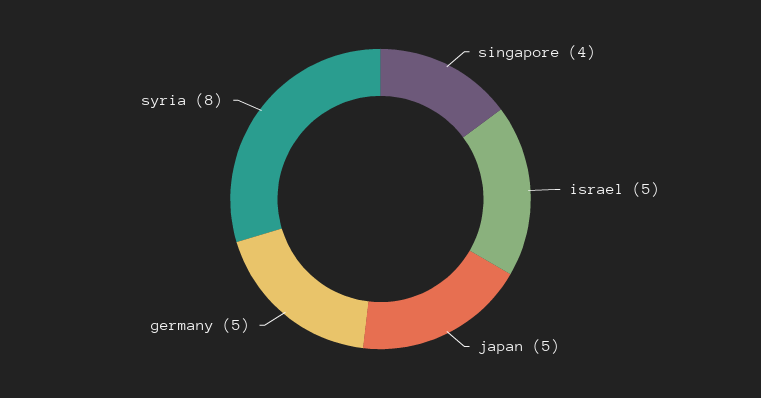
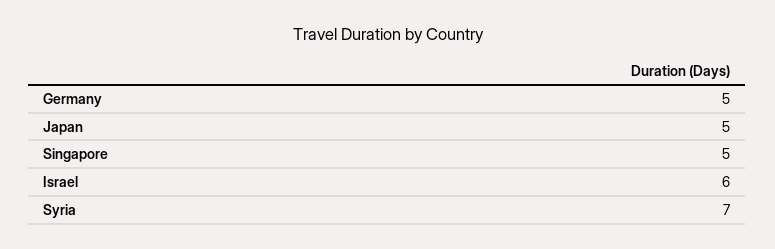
  {
-   "singapore": 4,
+   "singapore": 5,
-   "israel": 5,
+   "israel": 6,
    "japan": 5,
    "germany": 5,
-   "syria": 8
+   "syria": 7
  }

